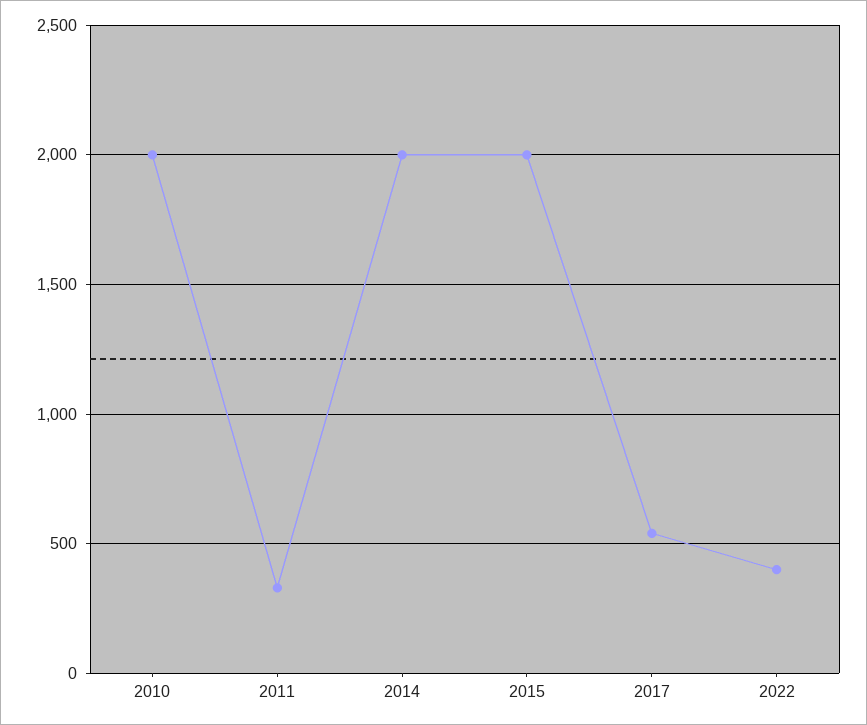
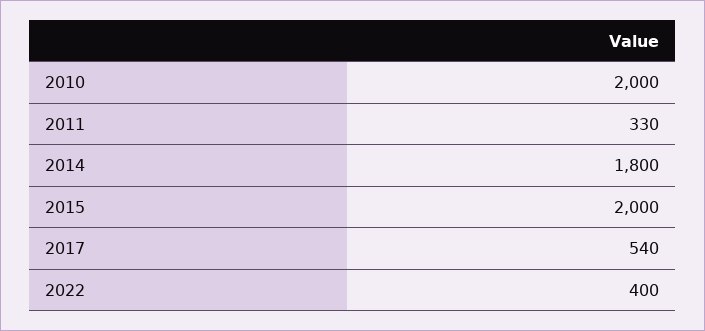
  {
    "2010": 2000,
    "2011": 330,
-   "2014": 2000,
+   "2014": 1800,
    "2015": 2000,
    "2017": 540,
    "2022": 400
  }

